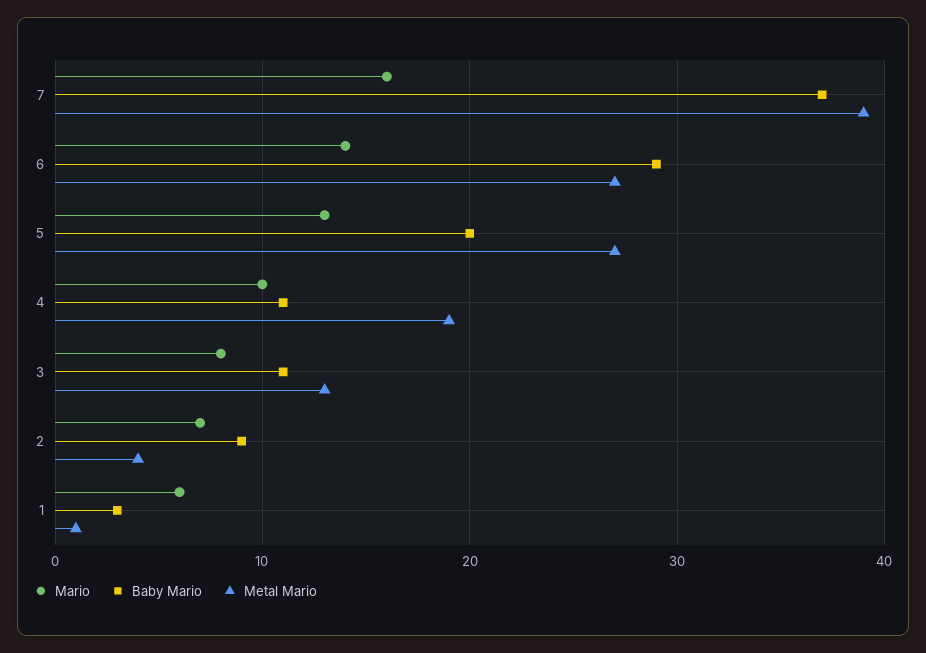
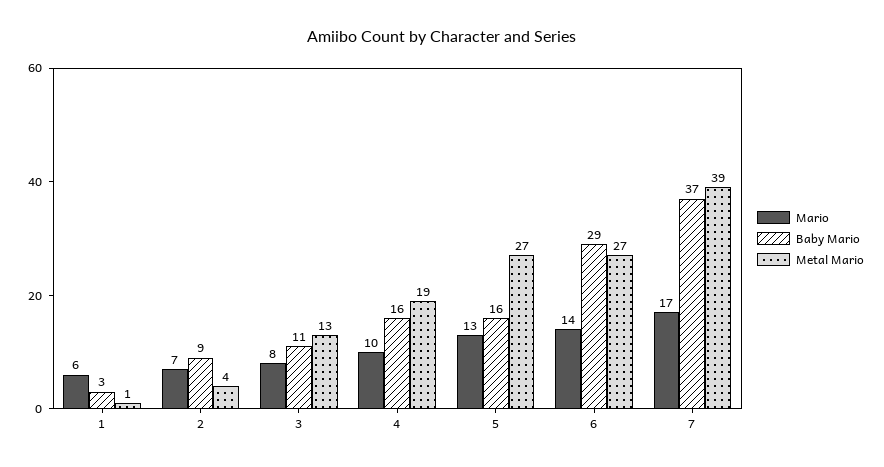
  {
    "Mario": {
-     "7": 16,
+     "7": 17,
      "6": 14,
      "5": 13,
      "4": 10,
      "3": 8,
      "2": 7,
      "1": 6
    },
    "Baby Mario": {
      "7": 37,
      "6": 29,
-     "5": 20,
+     "5": 16,
-     "4": 11,
+     "4": 16,
      "3": 11,
      "2": 9,
      "1": 3
    },
    "Metal Mario": {
      "7": 39,
      "6": 27,
      "5": 27,
      "4": 19,
      "3": 13,
      "2": 4,
      "1": 1
    }
  }

